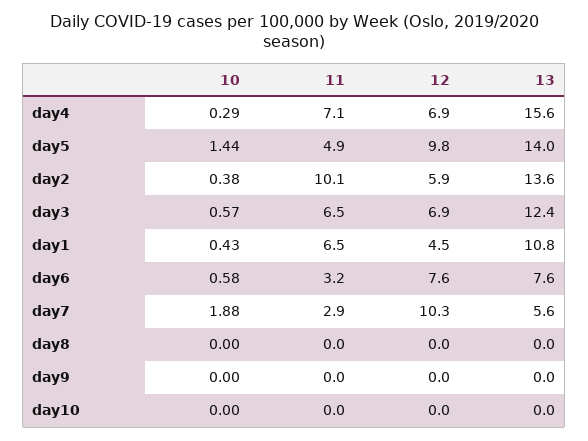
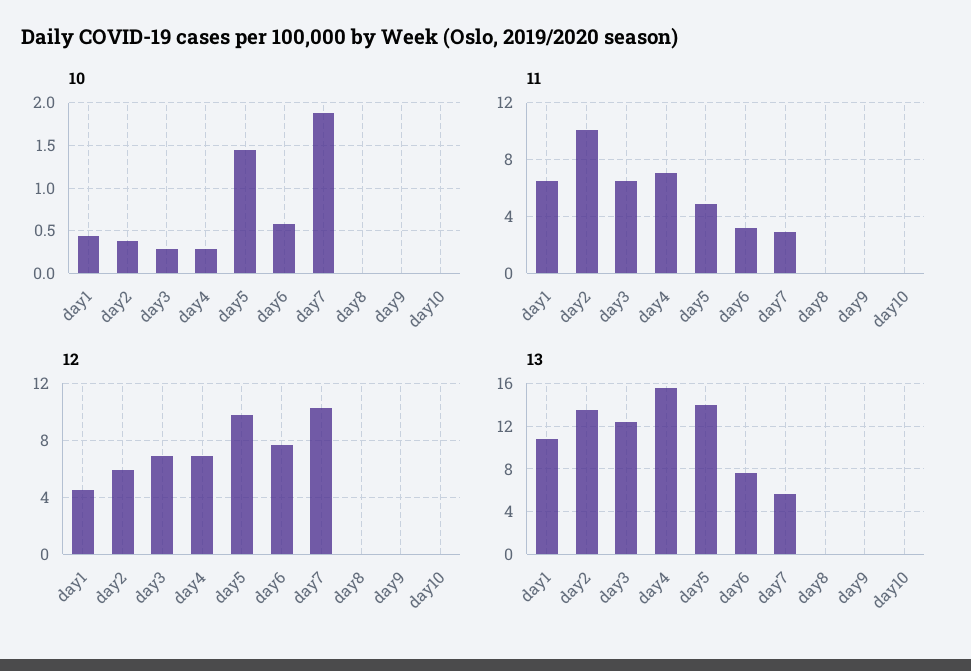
  {
    "10": {
      "day4": 0.29,
      "day5": 1.44,
      "day2": 0.38,
-     "day3": 0.57,
+     "day3": 0.3,
      "day1": 0.43,
      "day6": 0.58,
      "day7": 1.88,
      "day8": 0,
      "day9": 0,
      "day10": 0
    },
    "11": {
      "day4": 7.1,
      "day5": 4.9,
      "day2": 10.1,
      "day3": 6.5,
      "day1": 6.5,
      "day6": 3.2,
      "day7": 2.9,
      "day8": 0,
      "day9": 0,
      "day10": 0
    },
    "12": {
      "day4": 6.9,
      "day5": 9.8,
      "day2": 5.9,
      "day3": 6.9,
      "day1": 4.5,
      "day6": 7.6,
      "day7": 10.3,
      "day8": 0,
      "day9": 0,
      "day10": 0
    },
    "13": {
      "day4": 15.6,
      "day5": 14,
      "day2": 13.6,
      "day3": 12.4,
      "day1": 10.8,
      "day6": 7.6,
      "day7": 5.6,
      "day8": 0,
      "day9": 0,
      "day10": 0
    }
  }

